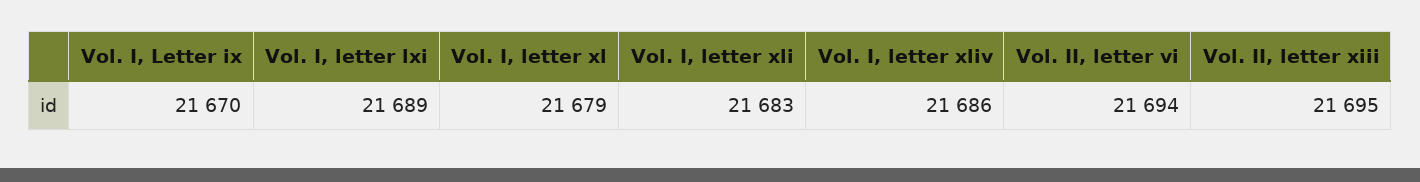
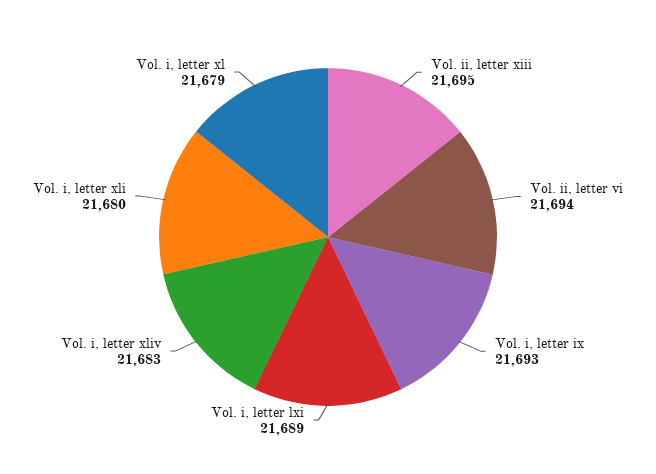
  {
-   "Vol. I, Letter ix": 21670,
+   "Vol. I, Letter ix": 21693,
    "Vol. I, letter lxi": 21689,
    "Vol. I, letter xl": 21679,
-   "Vol. I, letter xli": 21683,
+   "Vol. I, letter xli": 21680,
-   "Vol. I, letter xliv": 21686,
+   "Vol. I, letter xliv": 21683,
    "Vol. II, letter vi": 21694,
    "Vol. II, letter xiii": 21695
  }

